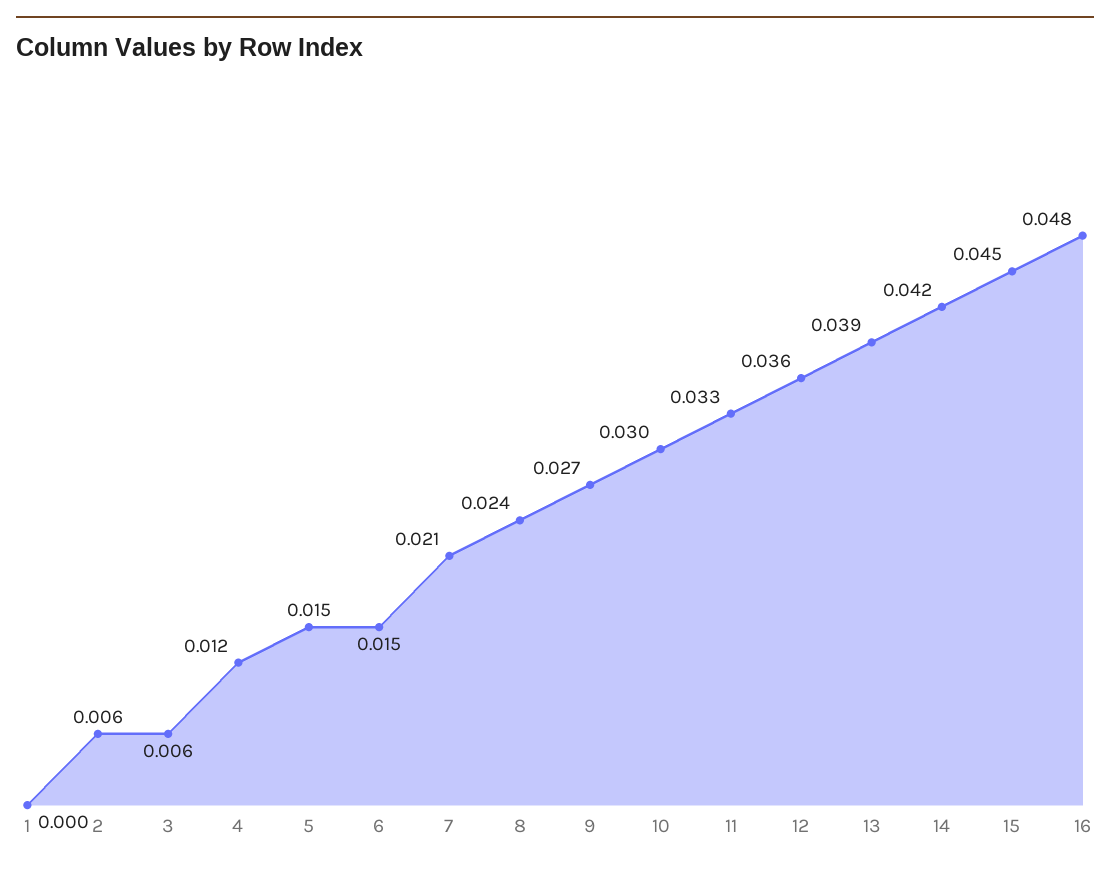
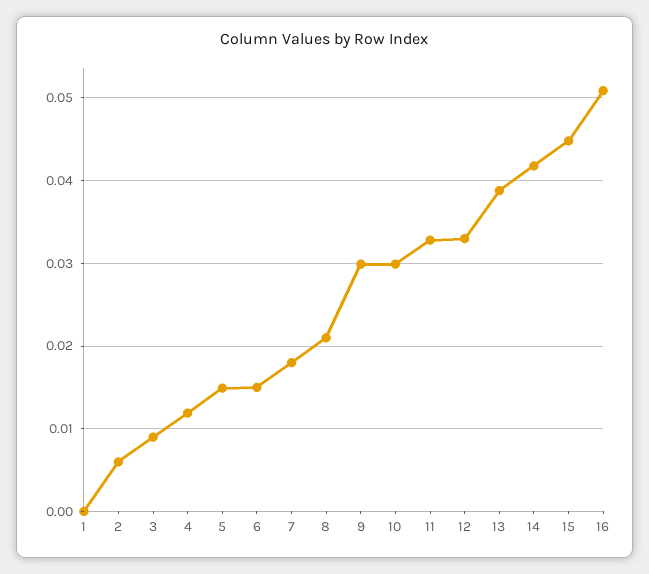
  {
    "1": 0,
    "2": 0.006,
-   "3": 0.006,
+   "3": 0.009,
    "4": 0.012,
    "5": 0.015,
    "6": 0.015,
-   "7": 0.021,
+   "7": 0.018,
-   "8": 0.024,
+   "8": 0.021,
-   "9": 0.027,
+   "9": 0.03,
    "10": 0.03,
    "11": 0.033,
-   "12": 0.036,
+   "12": 0.033,
    "13": 0.039,
    "14": 0.042,
    "15": 0.045,
-   "16": 0.048
+   "16": 0.051
  }

